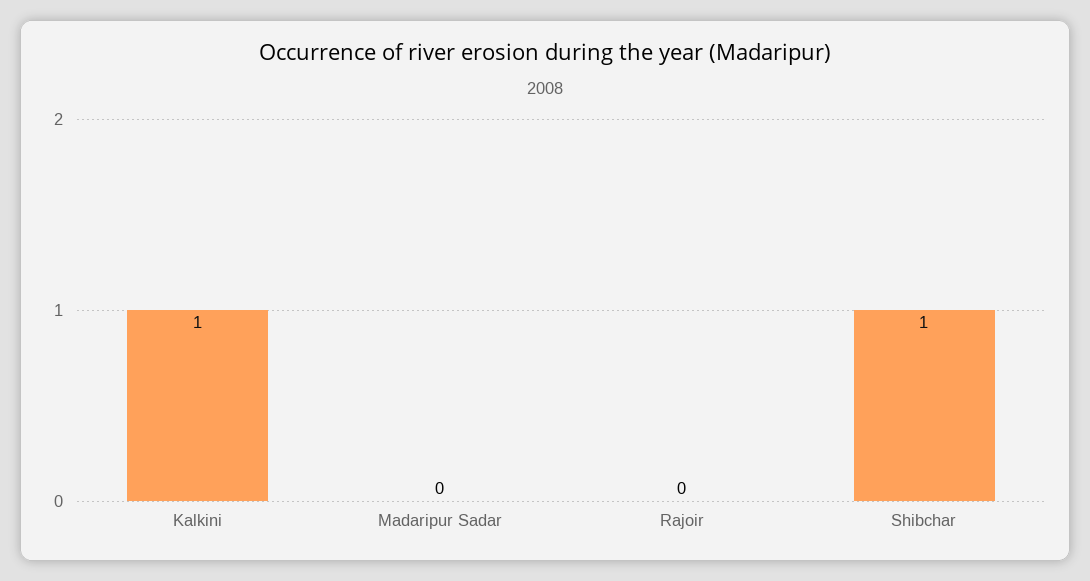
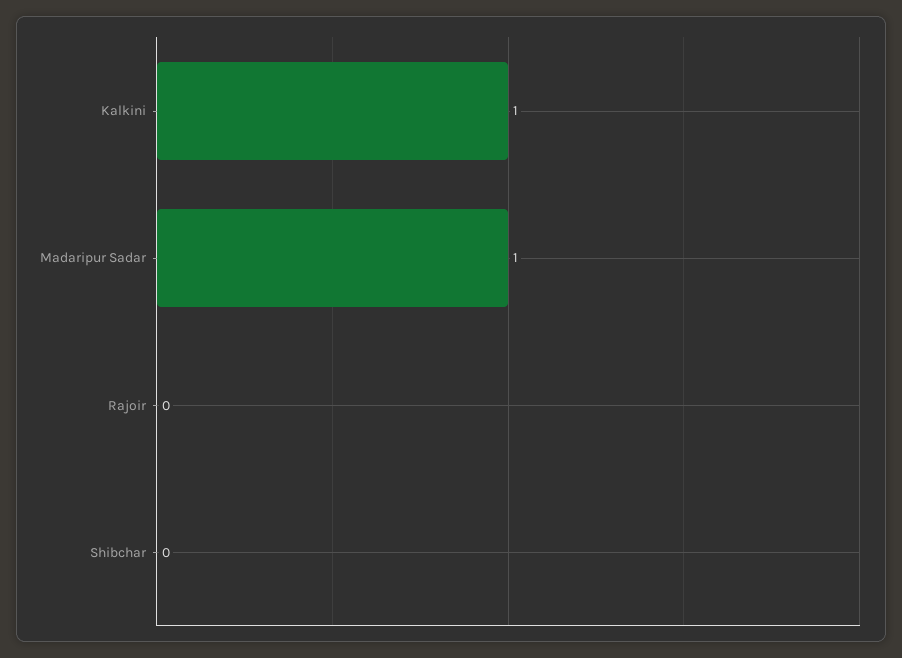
  {
    "Kalkini": 1,
-   "Madaripur Sadar": 0,
+   "Madaripur Sadar": 1,
    "Rajoir": 0,
-   "Shibchar": 1
+   "Shibchar": 0
  }

